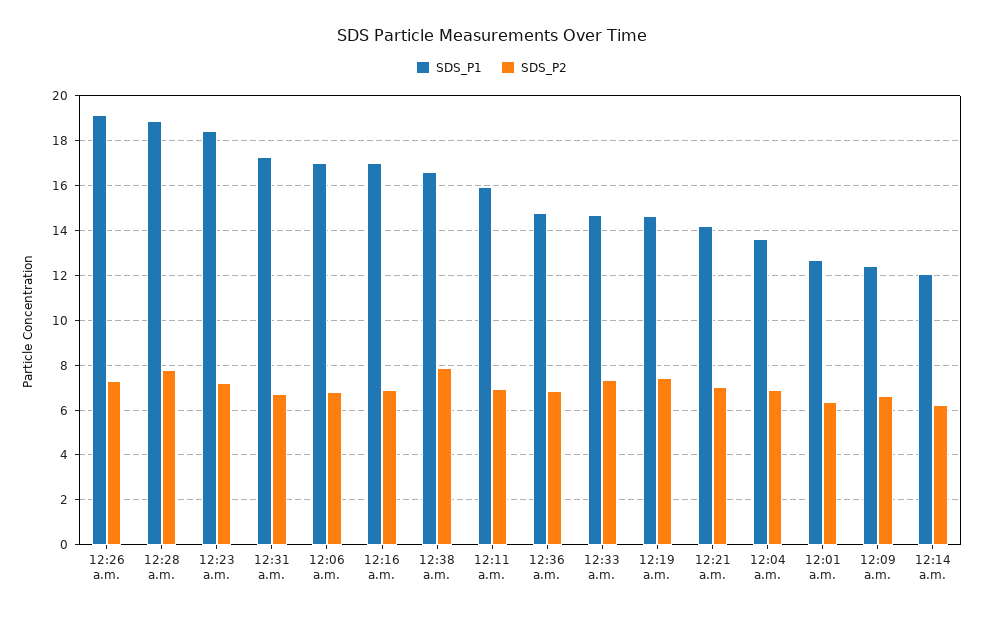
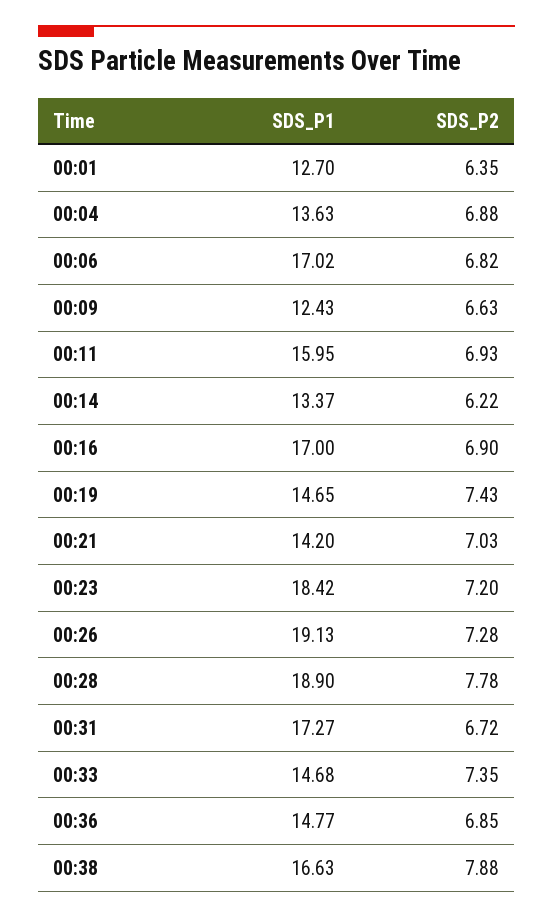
  {
    "SDS_P1": {
      "12:26 a.m.": 19.13,
      "12:28 a.m.": 18.9,
      "12:23 a.m.": 18.42,
      "12:31 a.m.": 17.27,
      "12:06 a.m.": 17.02,
      "12:16 a.m.": 17,
      "12:38 a.m.": 16.63,
      "12:11 a.m.": 15.95,
      "12:36 a.m.": 14.77,
      "12:33 a.m.": 14.68,
      "12:19 a.m.": 14.65,
      "12:21 a.m.": 14.2,
      "12:04 a.m.": 13.63,
      "12:01 a.m.": 12.7,
      "12:09 a.m.": 12.43,
-     "12:14 a.m.": 12
+     "12:14 a.m.": 13.37
    },
    "SDS_P2": {
      "12:26 a.m.": 7.28,
      "12:28 a.m.": 7.78,
      "12:23 a.m.": 7.2,
      "12:31 a.m.": 6.72,
      "12:06 a.m.": 6.82,
      "12:16 a.m.": 6.9,
      "12:38 a.m.": 7.88,
      "12:11 a.m.": 6.93,
      "12:36 a.m.": 6.85,
      "12:33 a.m.": 7.35,
      "12:19 a.m.": 7.43,
      "12:21 a.m.": 7.03,
      "12:04 a.m.": 6.88,
      "12:01 a.m.": 6.35,
      "12:09 a.m.": 6.63,
      "12:14 a.m.": 6.22
    }
  }

